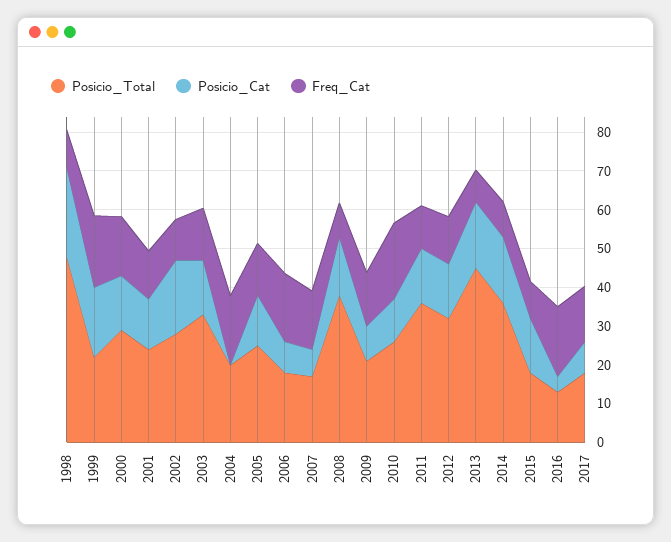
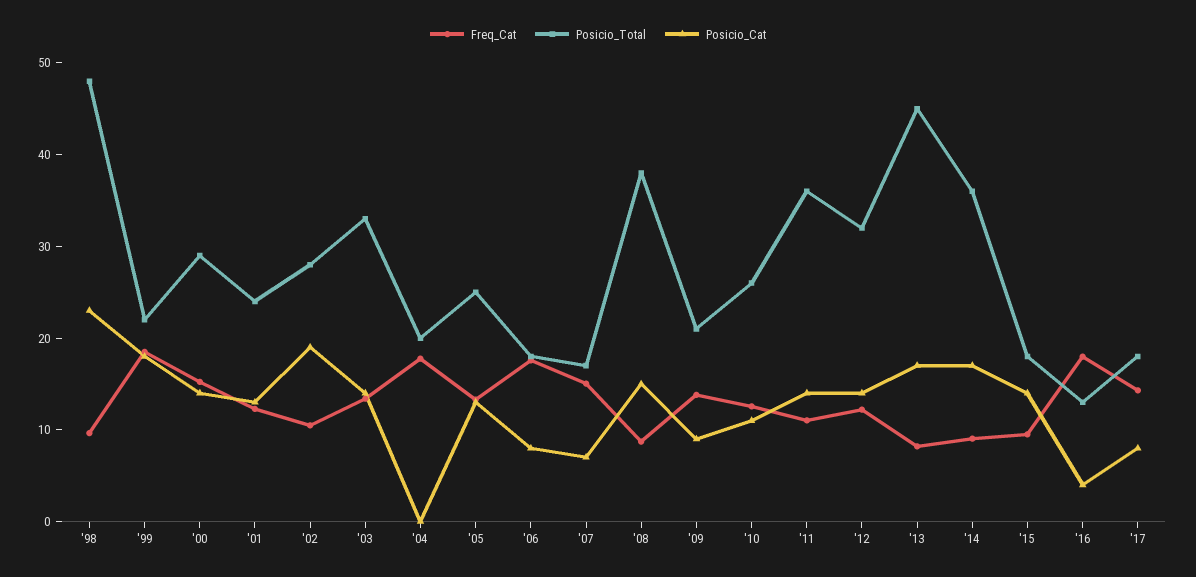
  {
    "Posicio_Total": {
      "1998": 48,
      "1999": 22,
      "2000": 30,
      "2001": 24,
      "2002": 28,
      "2003": 34,
      "2004": 20,
      "2005": 26,
      "2006": 18,
      "2007": 18,
      "2008": 38,
      "2009": 22,
      "2010": 26,
      "2011": 36,
      "2012": 32,
      "2013": 46,
      "2014": 36,
      "2015": 18,
      "2016": 14,
      "2017": 18
    },
    "Posicio_Cat": {
      "1998": 24,
      "1999": 18,
      "2000": 14,
      "2001": 14,
      "2002": 20,
      "2003": 14,
      "2004": 0,
      "2005": 14,
      "2006": 8,
      "2007": 8,
      "2008": 16,
      "2009": 10,
      "2010": 12,
      "2011": 14,
      "2012": 14,
      "2013": 18,
      "2014": 18,
      "2015": 14,
      "2016": 4,
      "2017": 8
    },
    "Freq_Cat": {
      "1998": 10,
      "1999": 18,
      "2000": 16,
      "2001": 12,
      "2002": 10,
      "2003": 14,
      "2004": 18,
      "2005": 14,
      "2006": 18,
      "2007": 16,
      "2008": 8,
      "2009": 14,
-     "2010": 20,
+     "2010": 12,
      "2011": 12,
      "2012": 12,
      "2013": 8,
      "2014": 10,
      "2015": 10,
      "2016": 18,
      "2017": 14
    }
  }

